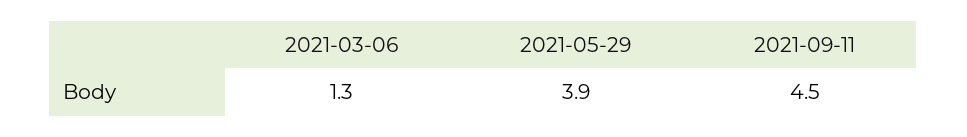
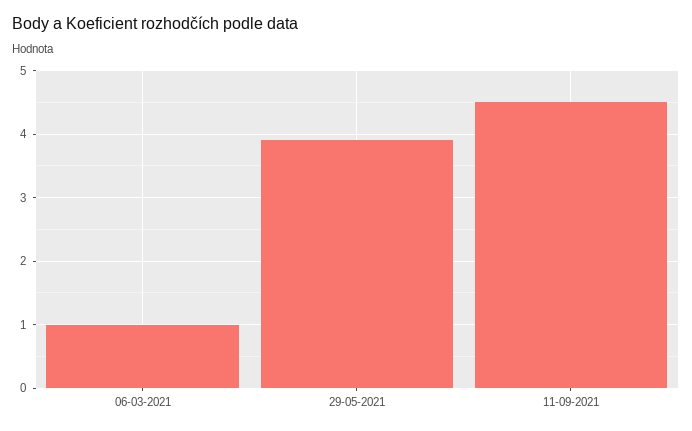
  {
-   "2021-03-06": 1.3,
+   "2021-03-06": 1,
    "2021-05-29": 3.9,
    "2021-09-11": 4.5
  }

